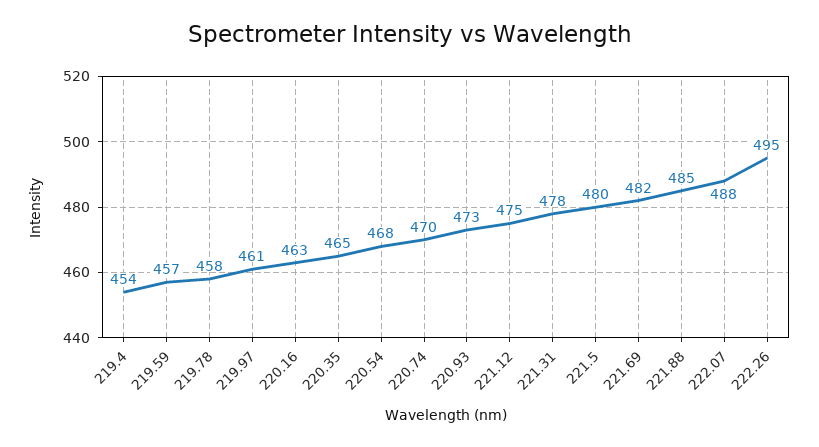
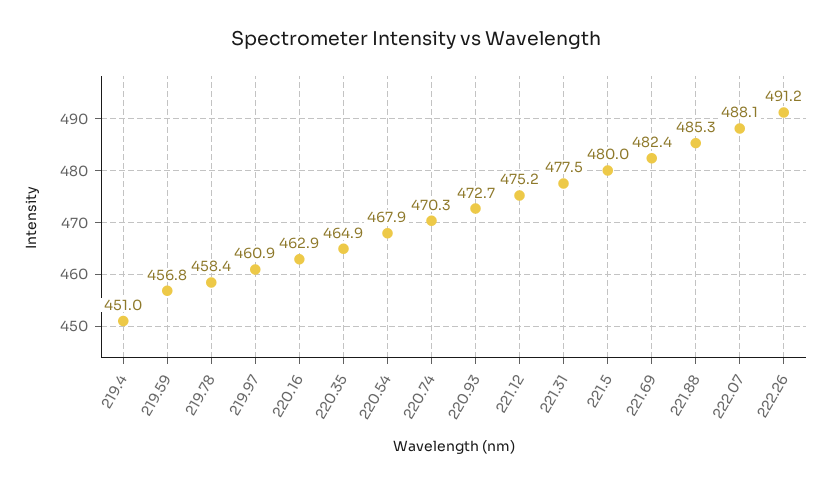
  {
-   "219.4": 454,
+   "219.4": 451,
    "219.59": 456.8,
    "219.78": 458.4,
    "219.97": 460.9,
    "220.16": 462.9,
    "220.35": 464.9,
    "220.54": 467.9,
    "220.74": 470.3,
    "220.93": 472.7,
    "221.12": 475.2,
    "221.31": 477.5,
    "221.5": 480,
    "221.69": 482.4,
    "221.88": 485.3,
    "222.07": 488.1,
-   "222.26": 495
+   "222.26": 491.2
  }

